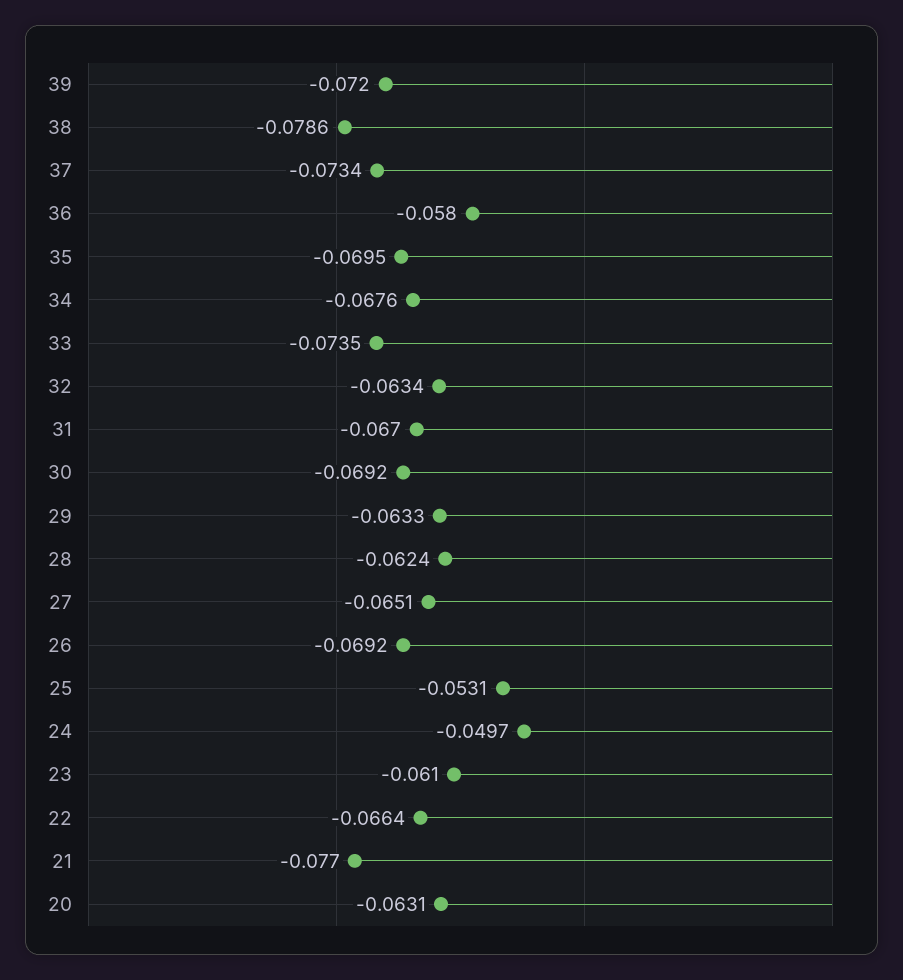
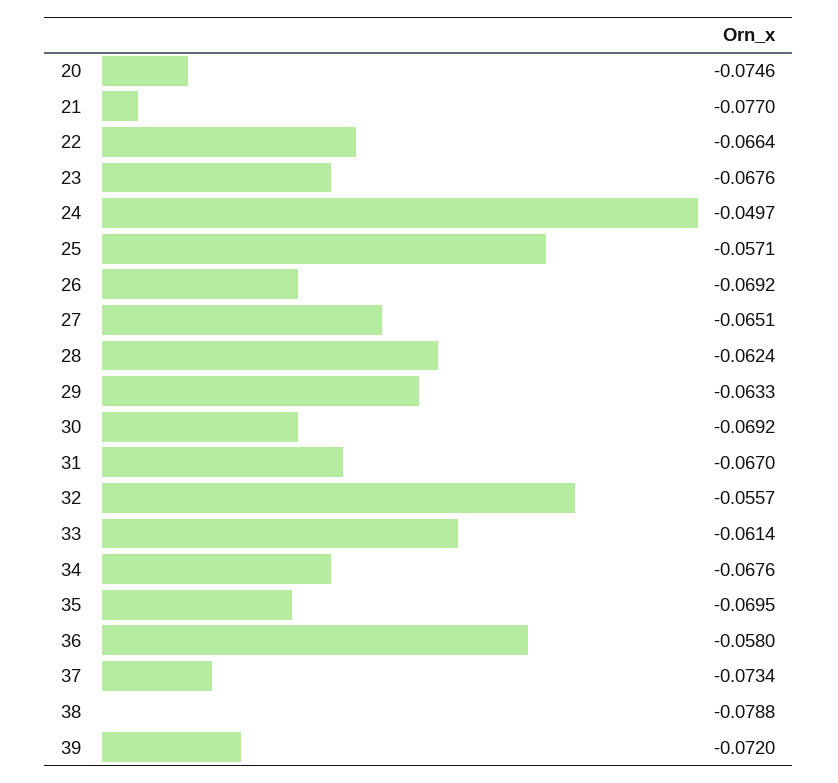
  {
    "39": -0.072,
-   "38": -0.0786,
+   "38": -0.0788,
    "37": -0.0734,
    "36": -0.058,
    "35": -0.0695,
    "34": -0.0676,
-   "33": -0.0735,
+   "33": -0.0614,
-   "32": -0.0634,
+   "32": -0.0557,
    "31": -0.067,
    "30": -0.0692,
    "29": -0.0633,
    "28": -0.0624,
    "27": -0.0651,
    "26": -0.0692,
-   "25": -0.0531,
+   "25": -0.0571,
    "24": -0.0497,
-   "23": -0.061,
+   "23": -0.0676,
    "22": -0.0664,
    "21": -0.077,
-   "20": -0.0631
+   "20": -0.0746
  }

